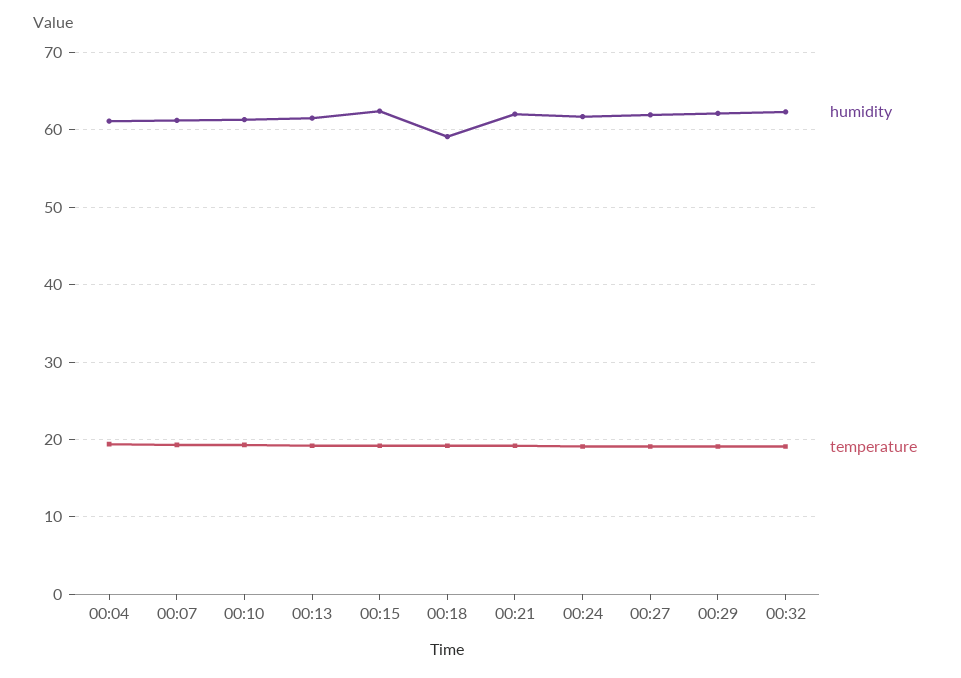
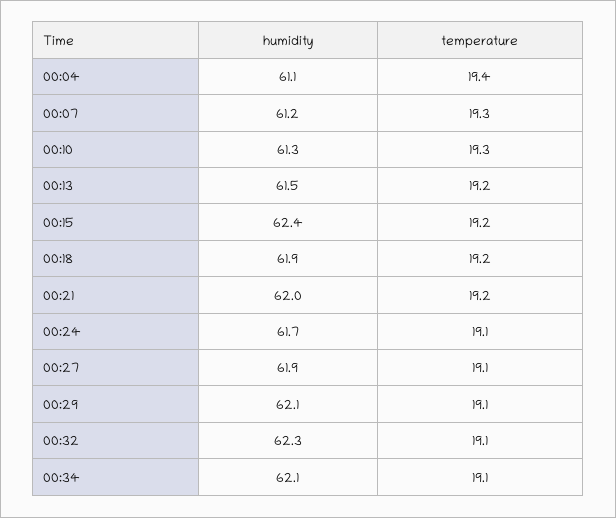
  {
    "humidity": {
      "00:04": 61.1,
      "00:07": 61.2,
      "00:10": 61.3,
      "00:13": 61.5,
      "00:15": 62.4,
-     "00:18": 59,
+     "00:18": 61.9,
      "00:21": 62,
      "00:24": 61.7,
      "00:27": 61.9,
      "00:29": 62.1,
-     "00:32": 62.3
+     "00:32": 62.3,
+     "00:34": 62.1
    },
    "temperature": {
      "00:04": 19.4,
      "00:07": 19.3,
      "00:10": 19.3,
      "00:13": 19.2,
      "00:15": 19.2,
      "00:18": 19.2,
      "00:21": 19.2,
      "00:24": 19.1,
      "00:27": 19.1,
      "00:29": 19.1,
-     "00:32": 19.1
+     "00:32": 19.1,
+     "00:34": 19.1
    }
  }

